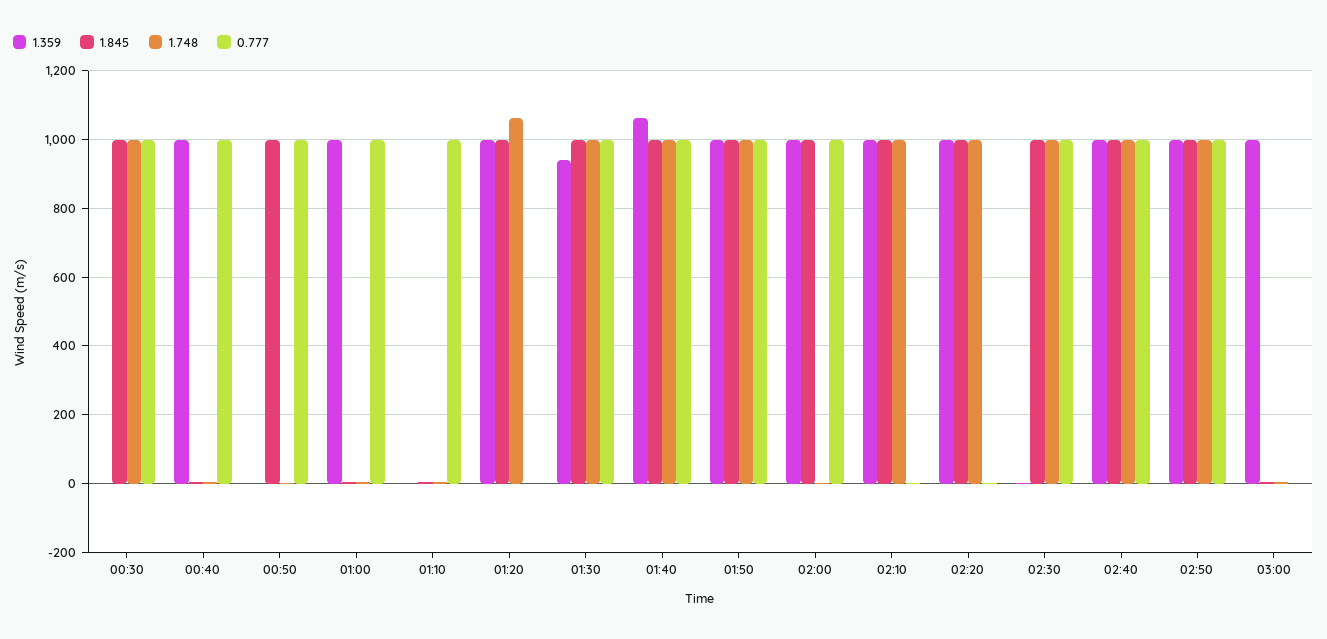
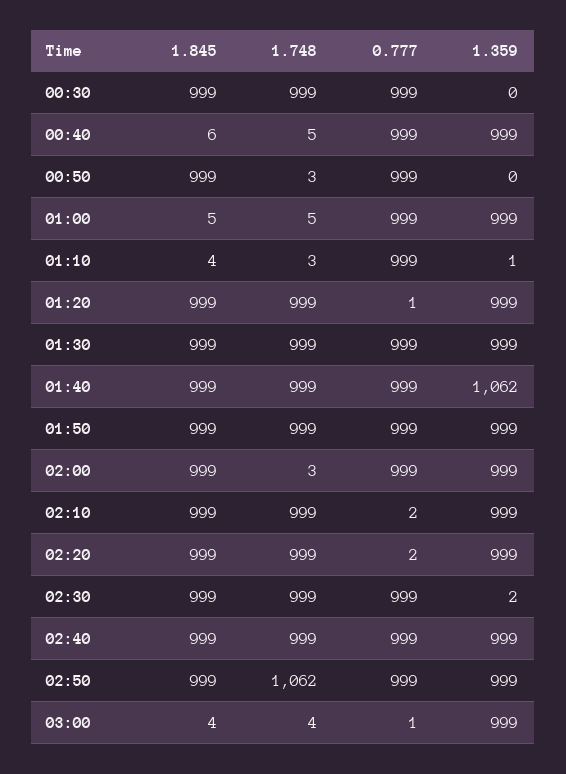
  {
    "1.359": {
      "00:30": 0,
      "00:40": 999,
      "00:50": 0,
      "01:00": 999,
      "01:10": 1,
      "01:20": 999,
-     "01:30": 940,
+     "01:30": 999,
      "01:40": 1062,
      "01:50": 999,
      "02:00": 999,
      "02:10": 999,
      "02:20": 999,
      "02:30": 2,
      "02:40": 999,
      "02:50": 999,
      "03:00": 999
    },
    "1.845": {
      "00:30": 999,
      "00:40": 6,
      "00:50": 999,
      "01:00": 5,
      "01:10": 4,
      "01:20": 999,
      "01:30": 999,
      "01:40": 999,
      "01:50": 999,
      "02:00": 999,
      "02:10": 999,
      "02:20": 999,
      "02:30": 999,
      "02:40": 999,
      "02:50": 999,
      "03:00": 4
    },
    "1.748": {
      "00:30": 999,
      "00:40": 5,
      "00:50": 3,
      "01:00": 5,
      "01:10": 3,
-     "01:20": 1060,
+     "01:20": 999,
      "01:30": 999,
      "01:40": 999,
      "01:50": 999,
      "02:00": 3,
      "02:10": 999,
      "02:20": 999,
      "02:30": 999,
      "02:40": 999,
-     "02:50": 1000,
+     "02:50": 1062,
      "03:00": 4
    },
    "0.777": {
      "00:30": 999,
      "00:40": 999,
      "00:50": 999,
      "01:00": 999,
      "01:10": 999,
      "01:20": 1,
      "01:30": 999,
      "01:40": 999,
      "01:50": 999,
      "02:00": 999,
      "02:10": 2,
      "02:20": 2,
      "02:30": 999,
      "02:40": 999,
      "02:50": 999,
      "03:00": 1
    }
  }

